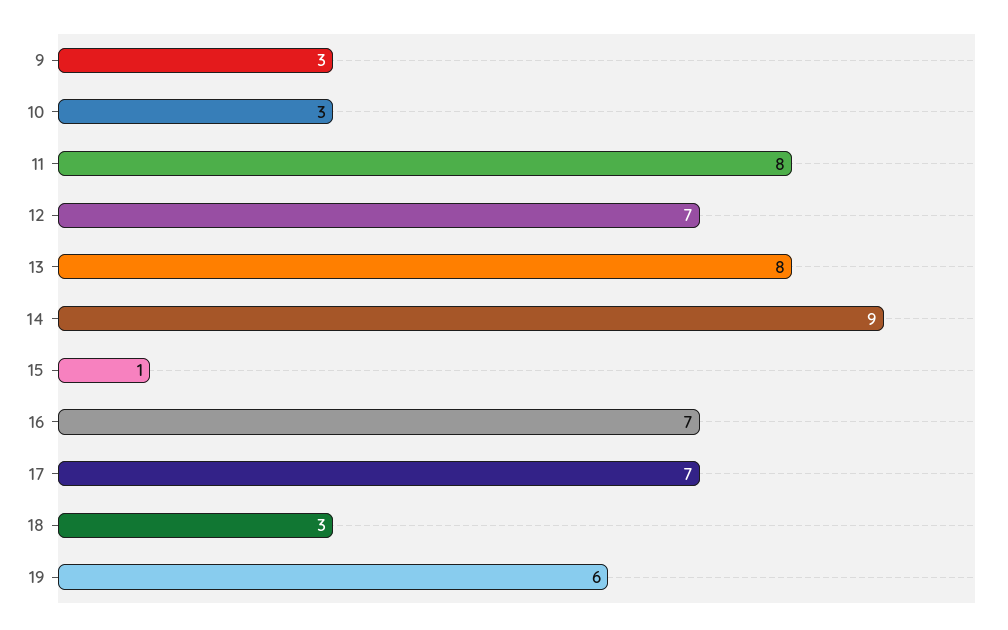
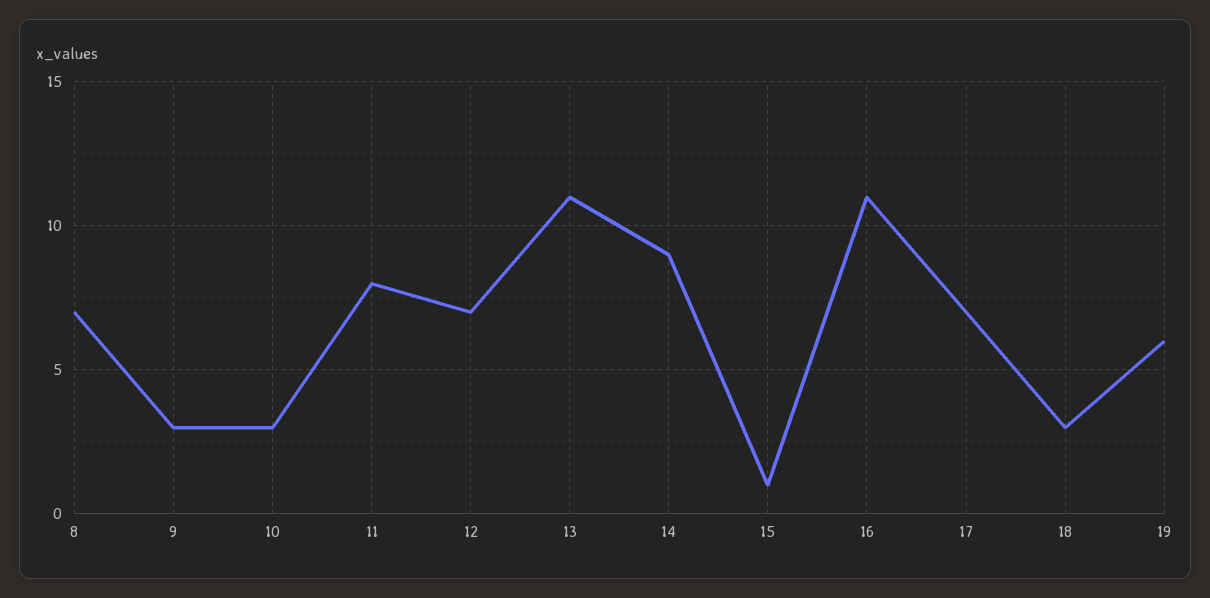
  {
    "9": 3,
    "10": 3,
    "11": 8,
    "12": 7,
-   "13": 8,
+   "13": 11,
    "14": 9,
    "15": 1,
-   "16": 7,
+   "16": 11,
    "17": 7,
    "18": 3,
-   "19": 6
+   "19": 6,
+   "8": 7
  }

